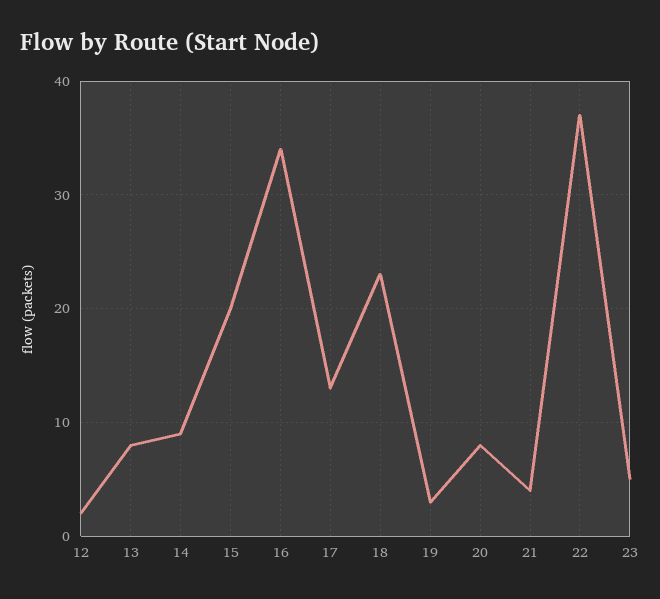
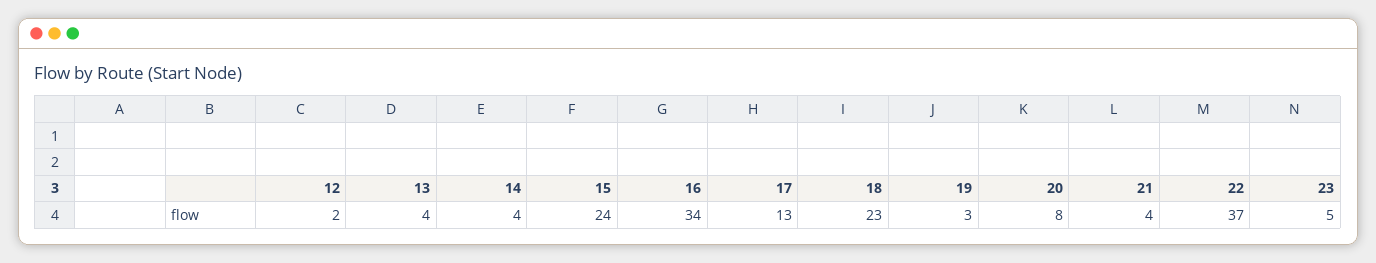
  {
    "12": 2,
-   "13": 8,
+   "13": 4,
-   "14": 9,
+   "14": 4,
-   "15": 20,
+   "15": 24,
    "16": 34,
    "17": 13,
    "18": 23,
    "19": 3,
    "20": 8,
    "21": 4,
    "22": 37,
    "23": 5
  }

